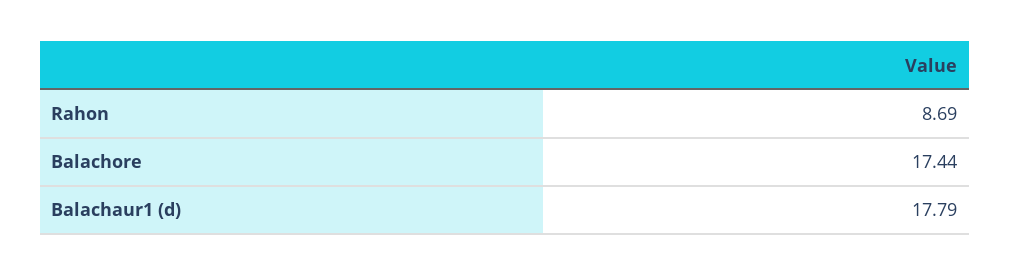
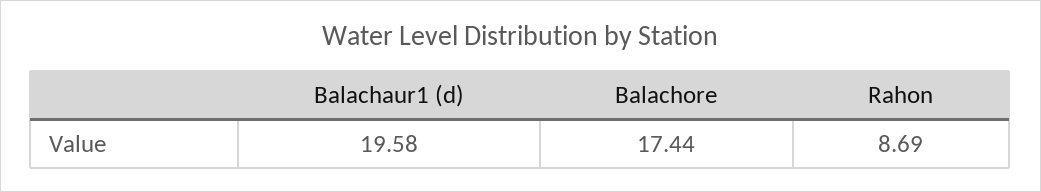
  {
    "Rahon": 8.69,
    "Balachore": 17.44,
-   "Balachaur1 (d)": 17.79
+   "Balachaur1 (d)": 19.58
  }

